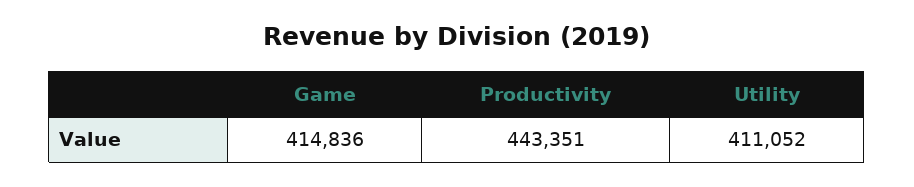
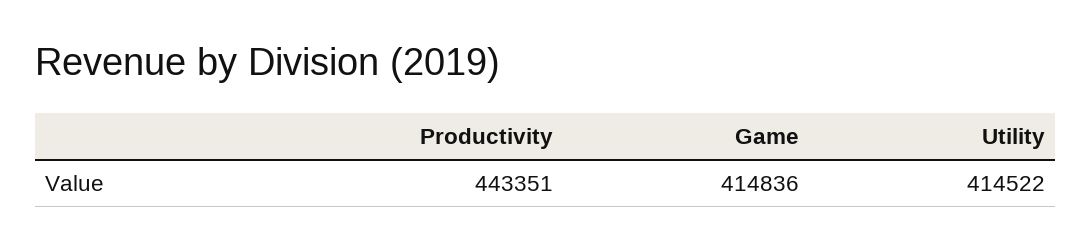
  {
    "Game": 414836,
    "Productivity": 443351,
-   "Utility": 411052
+   "Utility": 414522
  }

